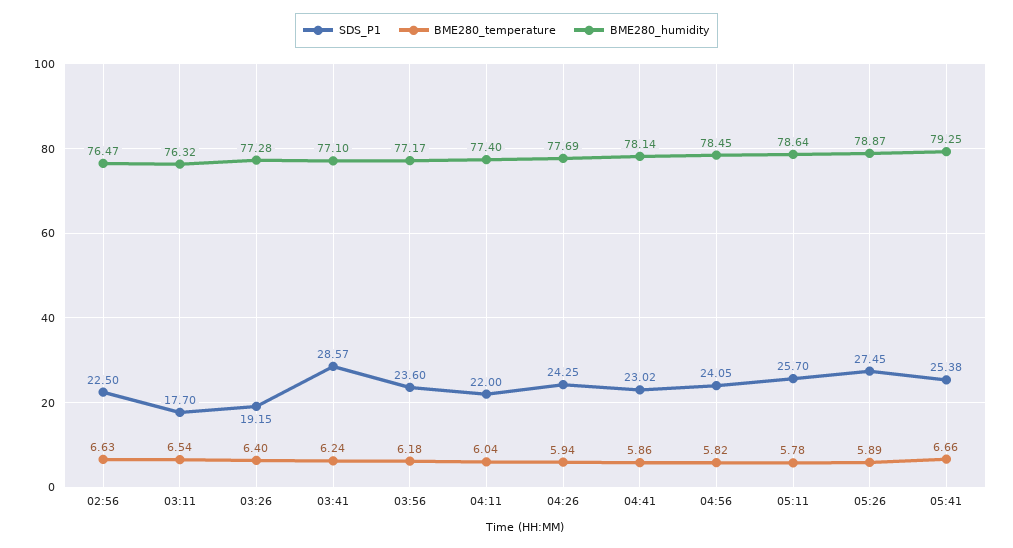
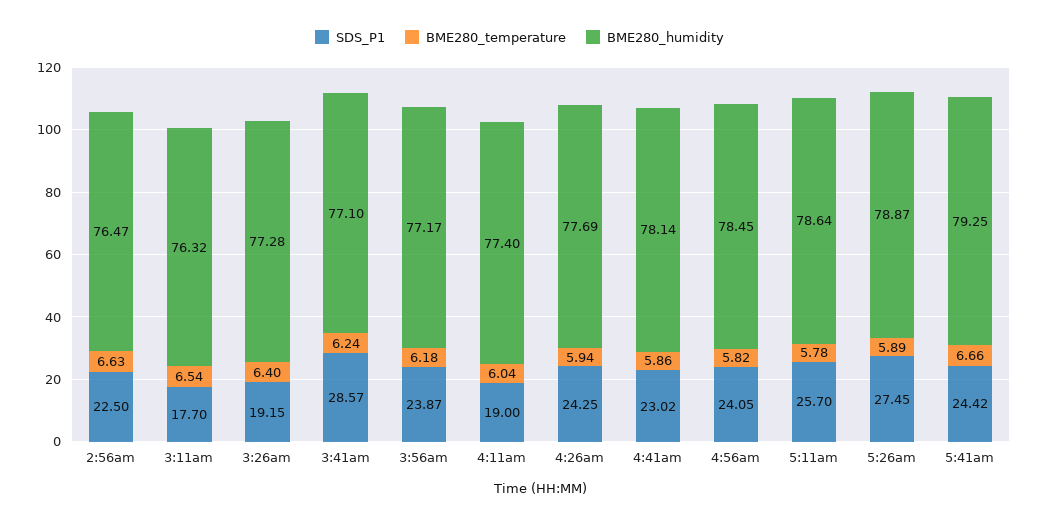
  {
    "SDS_P1": {
      "02:56": 22.5,
      "03:11": 17.7,
      "03:26": 19.15,
      "03:41": 28.57,
-     "03:56": 23.6,
+     "03:56": 23.87,
-     "04:11": 22,
+     "04:11": 19,
      "04:26": 24.25,
      "04:41": 23.02,
      "04:56": 24.05,
      "05:11": 25.7,
      "05:26": 27.45,
-     "05:41": 25.38
+     "05:41": 24.42
    },
    "BME280_temperature": {
      "02:56": 6.63,
      "03:11": 6.54,
      "03:26": 6.4,
      "03:41": 6.24,
      "03:56": 6.18,
      "04:11": 6.04,
      "04:26": 5.94,
      "04:41": 5.86,
      "04:56": 5.82,
      "05:11": 5.78,
      "05:26": 5.89,
      "05:41": 6.66
    },
    "BME280_humidity": {
      "02:56": 76.47,
      "03:11": 76.32,
      "03:26": 77.28,
      "03:41": 77.1,
      "03:56": 77.17,
      "04:11": 77.4,
      "04:26": 77.69,
      "04:41": 78.14,
      "04:56": 78.45,
      "05:11": 78.64,
      "05:26": 78.87,
      "05:41": 79.25
    }
  }

